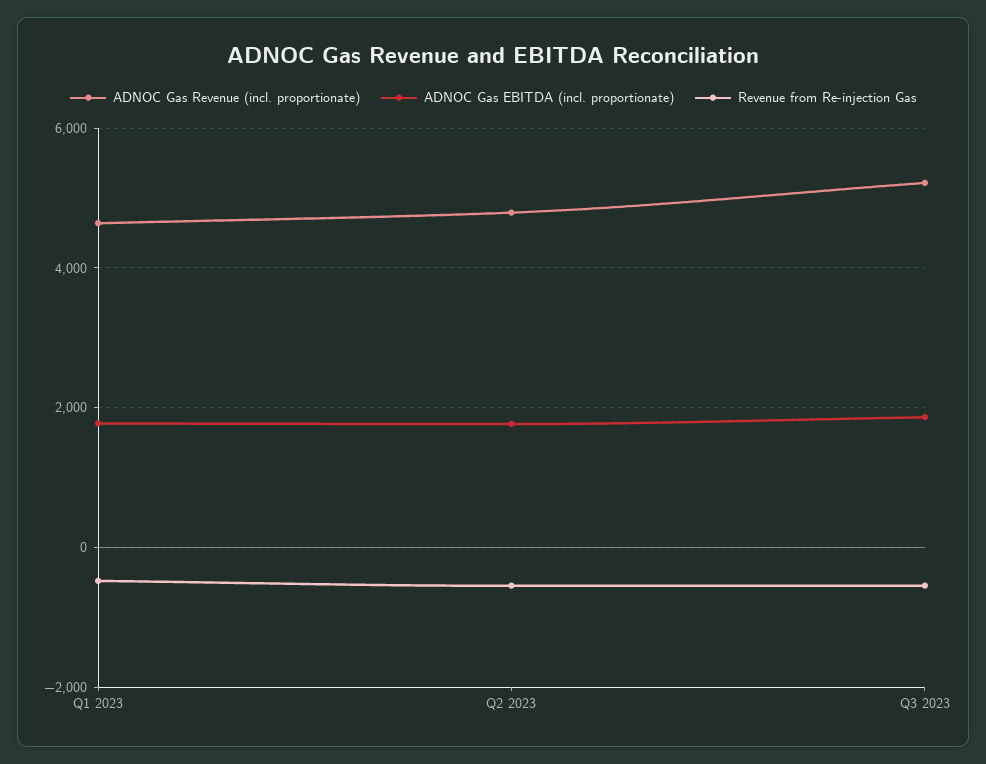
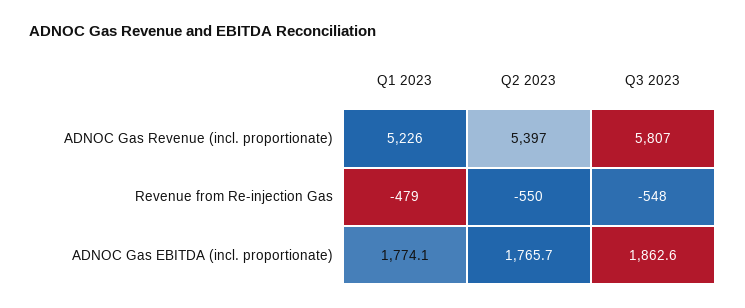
  {
    "ADNOC Gas Revenue (incl. proportionate)": {
-     "Q1 2023": 4600,
+     "Q1 2023": 5226,
-     "Q2 2023": 4800,
+     "Q2 2023": 5397,
-     "Q3 2023": 5200
+     "Q3 2023": 5807
    },
    "ADNOC Gas EBITDA (incl. proportionate)": {
      "Q1 2023": 1774.1,
      "Q2 2023": 1765.7,
      "Q3 2023": 1862.6
    },
    "Revenue from Re-injection Gas": {
      "Q1 2023": -479,
      "Q2 2023": -550,
      "Q3 2023": -548
    }
  }

